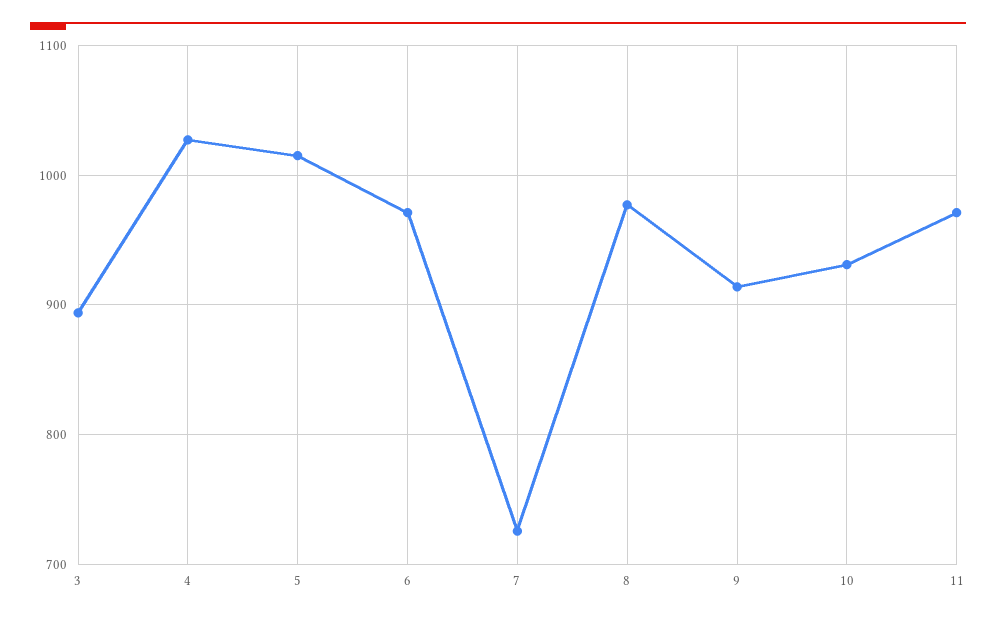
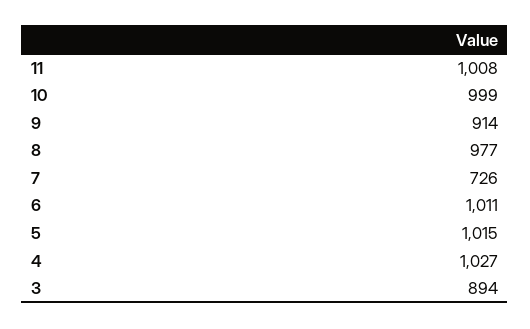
  {
    "3": 894,
    "4": 1027,
    "5": 1015,
-   "6": 970,
+   "6": 1011,
    "7": 726,
    "8": 977,
    "9": 914,
-   "10": 930,
+   "10": 999,
-   "11": 970
+   "11": 1008
  }

